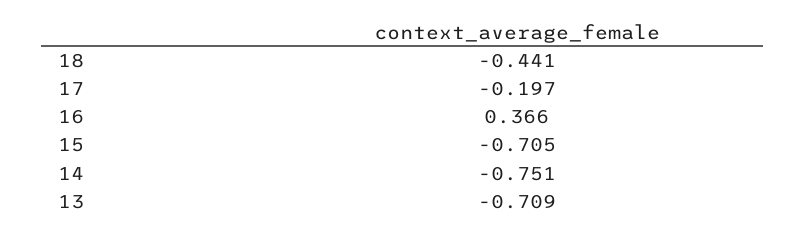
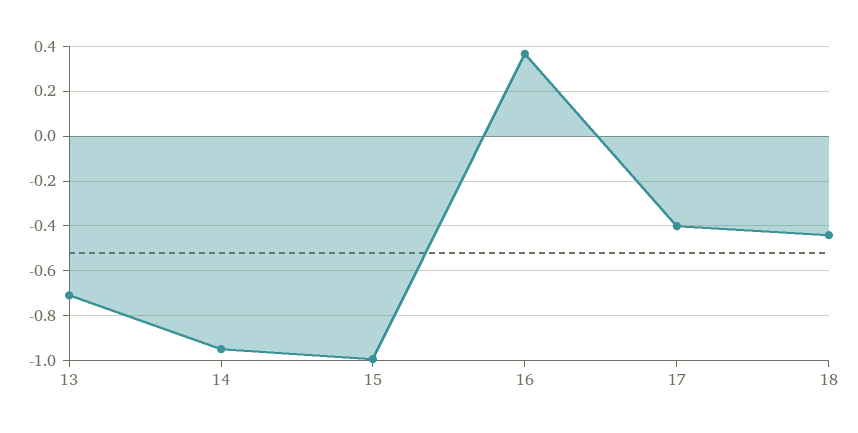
  {
    "18": -0.441,
-   "17": -0.197,
+   "17": -0.4,
    "16": 0.366,
-   "15": -0.705,
+   "15": -1,
-   "14": -0.751,
+   "14": -0.95,
    "13": -0.709
  }

